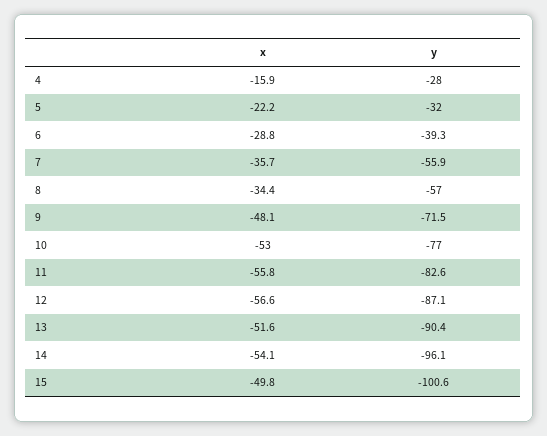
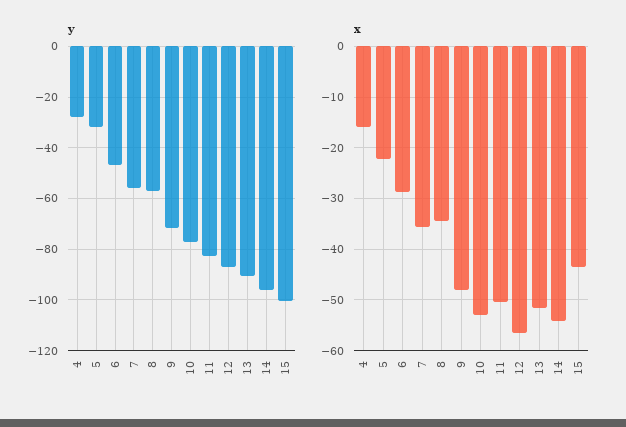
  {
    "x": {
      "4": -15.9,
      "5": -22.2,
      "6": -28.8,
      "7": -35.7,
      "8": -34.4,
      "9": -48.1,
      "10": -53,
-     "11": -55.8,
+     "11": -50,
      "12": -56.6,
      "13": -51.6,
      "14": -54.1,
-     "15": -49.8
+     "15": -44
    },
    "y": {
      "4": -28,
      "5": -32,
-     "6": -39.3,
+     "6": -47.5,
      "7": -55.9,
      "8": -57,
      "9": -71.5,
      "10": -77,
      "11": -82.6,
      "12": -87.1,
      "13": -90.4,
      "14": -96.1,
      "15": -100.6
    }
  }

